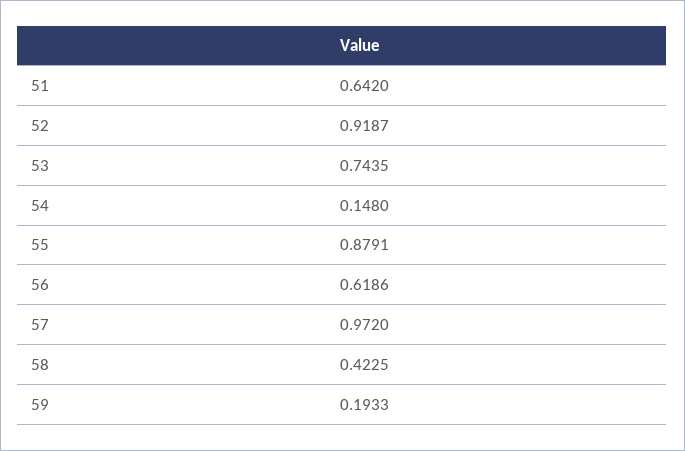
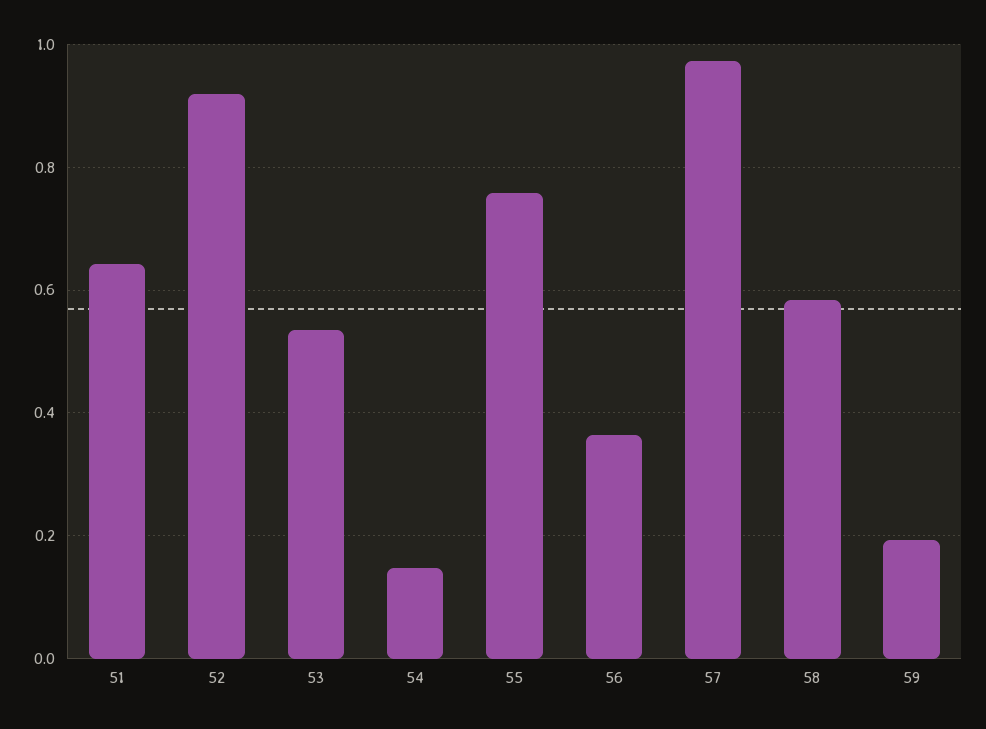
  {
    "51": 0.642,
    "52": 0.9187,
-   "53": 0.7435,
+   "53": 0.54,
    "54": 0.148,
-   "55": 0.8791,
+   "55": 0.76,
-   "56": 0.6186,
+   "56": 0.36,
    "57": 0.972,
-   "58": 0.4225,
+   "58": 0.58,
    "59": 0.1933
  }

